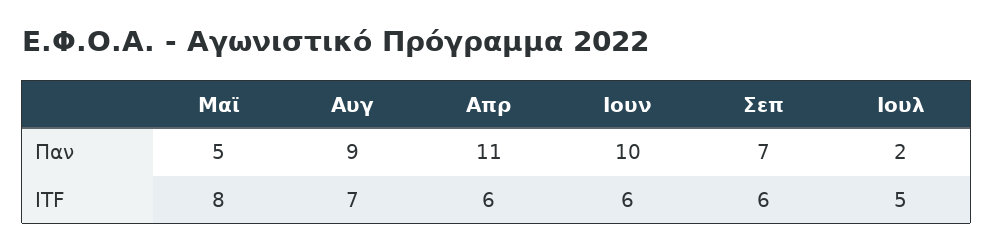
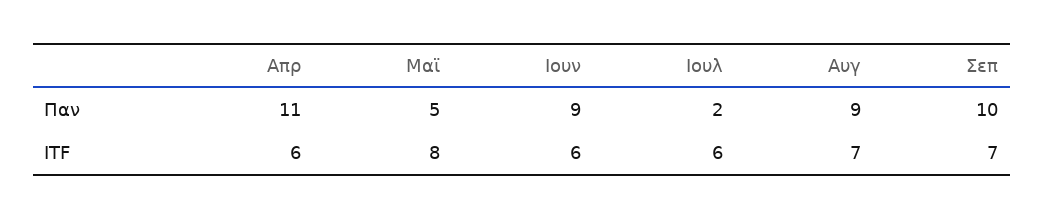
  {
    "Μαϊ": {
      "Παν": 5,
      "ITF": 8
    },
    "Αυγ": {
      "Παν": 9,
      "ITF": 7
    },
    "Απρ": {
      "Παν": 11,
      "ITF": 6
    },
    "Ιουν": {
-     "Παν": 10,
+     "Παν": 9,
      "ITF": 6
    },
    "Σεπ": {
-     "Παν": 7,
+     "Παν": 10,
-     "ITF": 6
+     "ITF": 7
    },
    "Ιουλ": {
      "Παν": 2,
-     "ITF": 5
+     "ITF": 6
    }
  }

